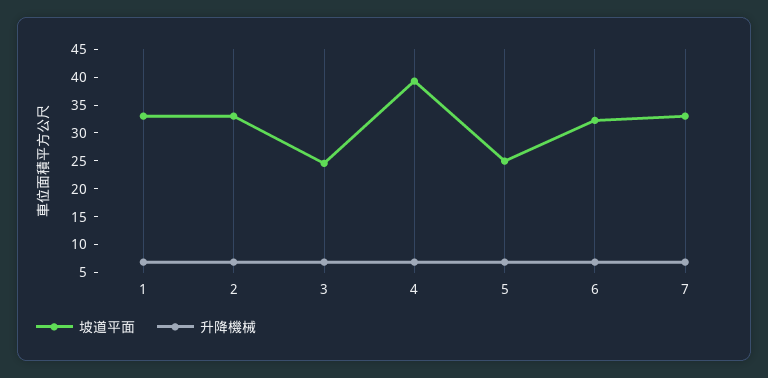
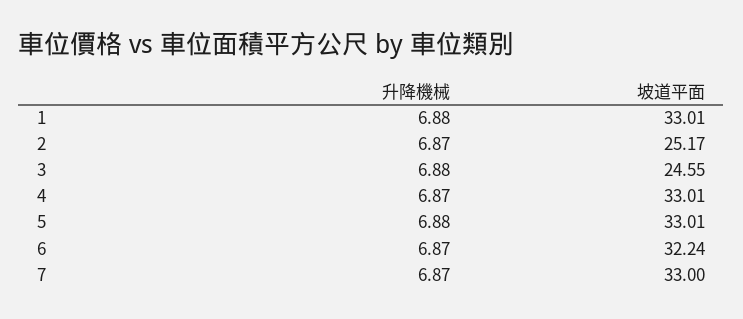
  {
    "坡道平面": {
      "1": 33.01,
-     "2": 32.5,
+     "2": 25.17,
      "3": 24.55,
-     "4": 40,
+     "4": 33.01,
-     "5": 25,
+     "5": 33.01,
      "6": 32.24,
      "7": 33
    },
    "升降機械": {
      "1": 6.88,
      "2": 6.87,
      "3": 6.88,
      "4": 6.87,
      "5": 6.88,
      "6": 6.87,
      "7": 6.87
    }
  }

